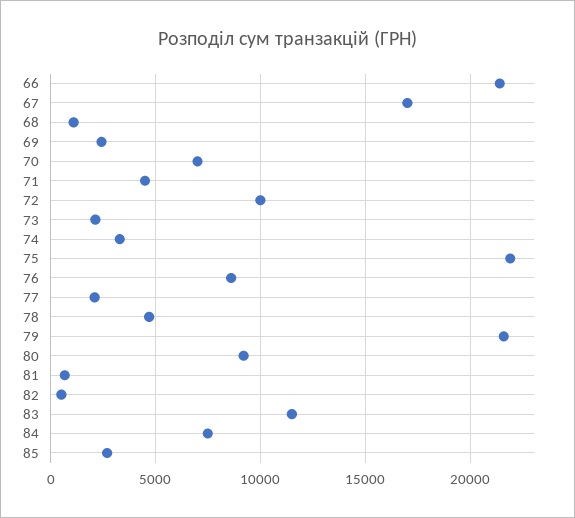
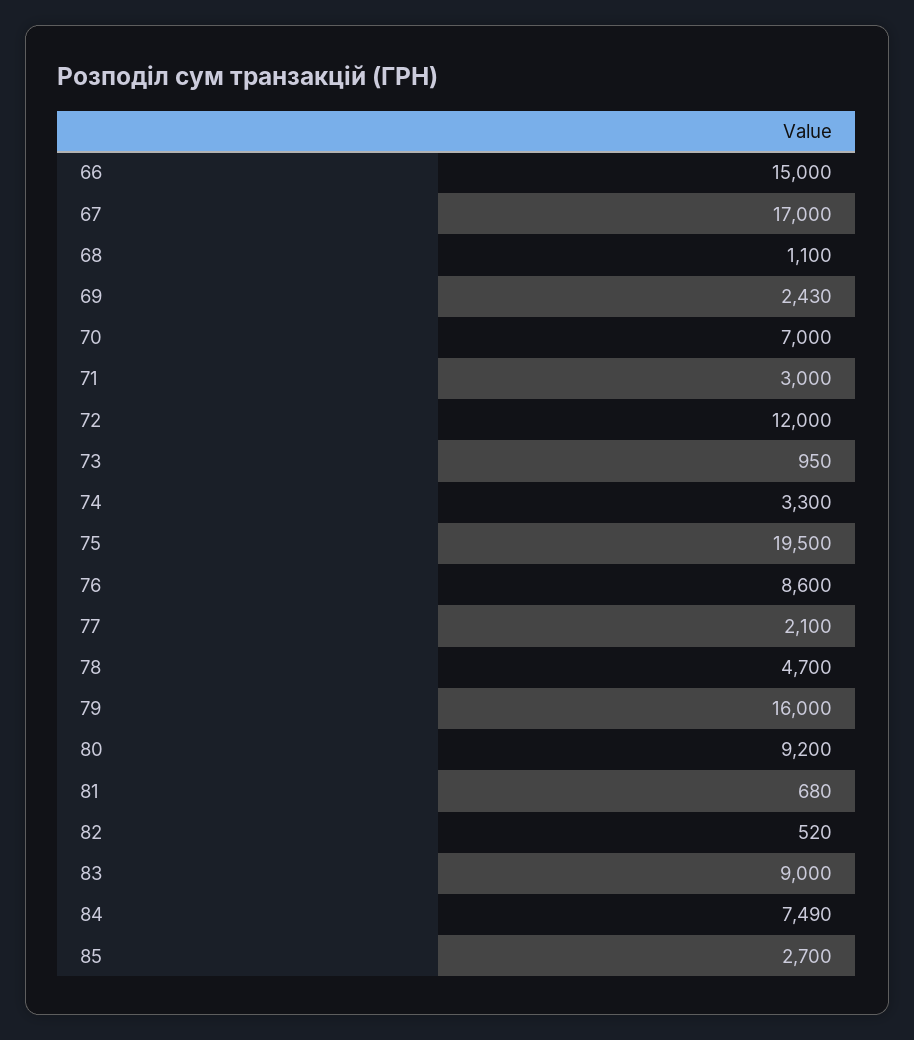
  {
-   "66": 21500,
+   "66": 15000,
    "67": 17000,
    "68": 1100,
    "69": 2430,
    "70": 7000,
-   "71": 4500,
+   "71": 3000,
-   "72": 10000,
+   "72": 12000,
-   "73": 2000,
+   "73": 950,
    "74": 3300,
-   "75": 22000,
+   "75": 19500,
    "76": 8600,
    "77": 2100,
    "78": 4700,
-   "79": 21500,
+   "79": 16000,
    "80": 9200,
    "81": 680,
    "82": 520,
-   "83": 11500,
+   "83": 9000,
    "84": 7490,
    "85": 2700
  }

